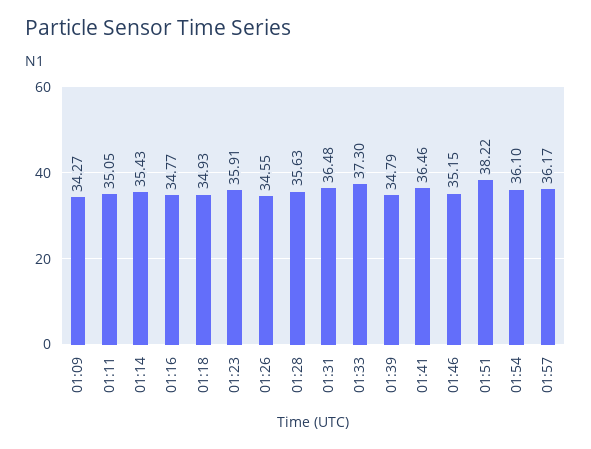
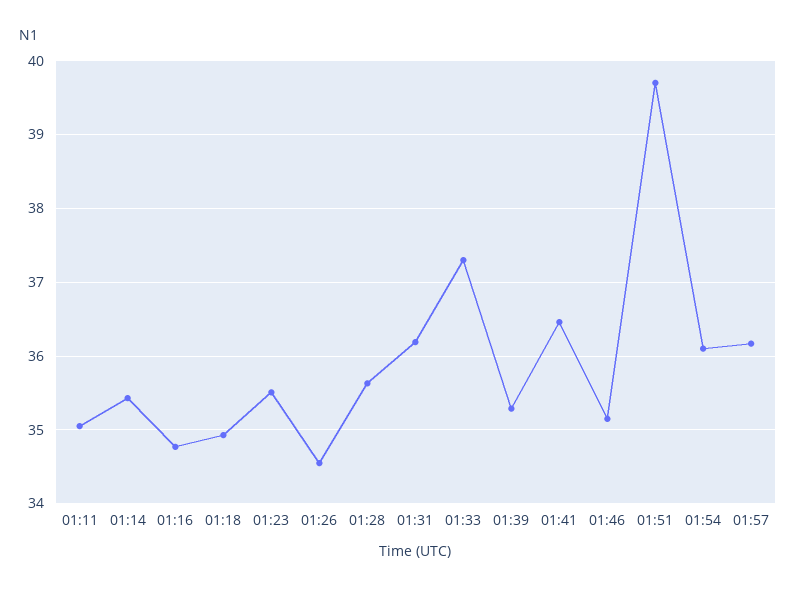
  {
-   "01:09": 34.27,
    "01:11": 35.05,
    "01:14": 35.43,
    "01:16": 34.77,
    "01:18": 34.93,
-   "01:23": 35.91,
+   "01:23": 35.5,
    "01:26": 34.55,
    "01:28": 35.63,
-   "01:31": 36.48,
+   "01:31": 36.2,
    "01:33": 37.3,
-   "01:39": 34.79,
+   "01:39": 35.3,
    "01:41": 36.46,
    "01:46": 35.15,
-   "01:51": 38.22,
+   "01:51": 39.7,
    "01:54": 36.1,
    "01:57": 36.17
  }

